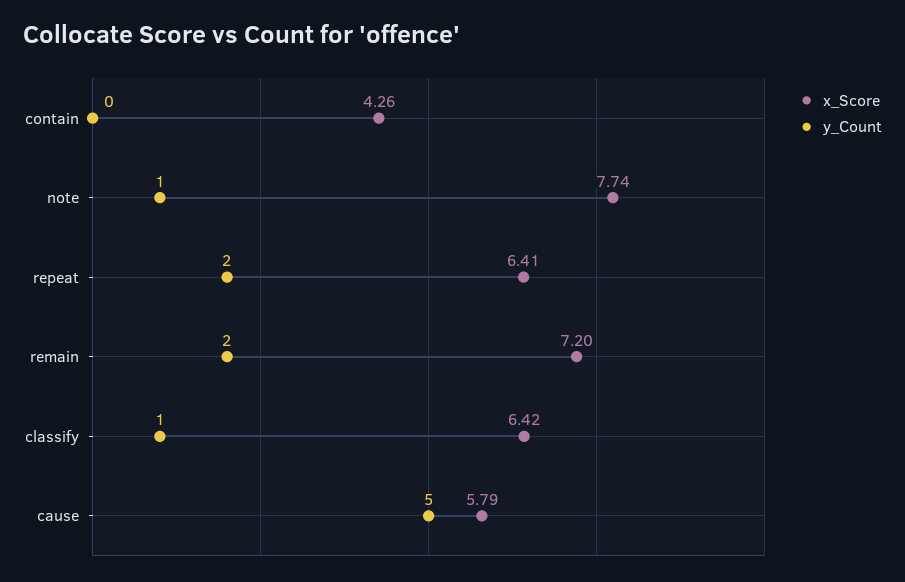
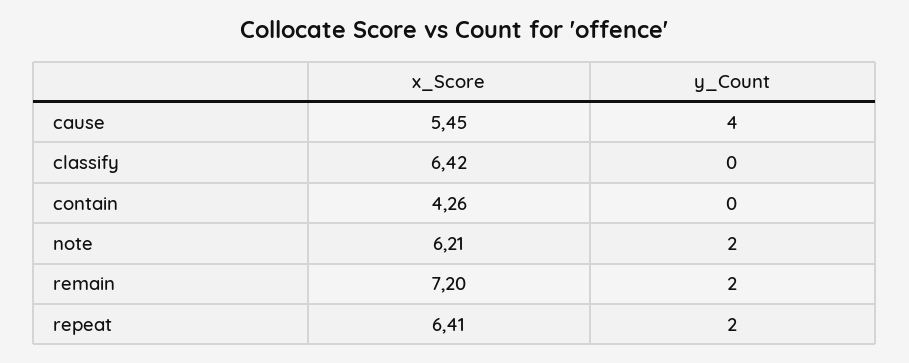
  {
    "x_Score": {
      "contain": 4.26,
-     "note": 7.74,
+     "note": 6.21,
      "repeat": 6.41,
      "remain": 7.2,
      "classify": 6.42,
-     "cause": 5.79
+     "cause": 5.45
    },
    "y_Count": {
      "contain": 0,
-     "note": 1,
+     "note": 2,
      "repeat": 2,
      "remain": 2,
-     "classify": 1,
+     "classify": 0,
-     "cause": 5
+     "cause": 4
    }
  }

